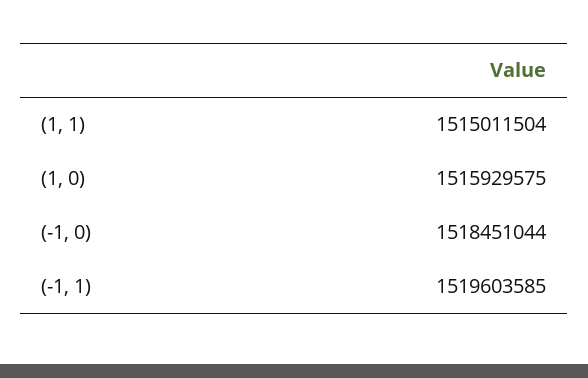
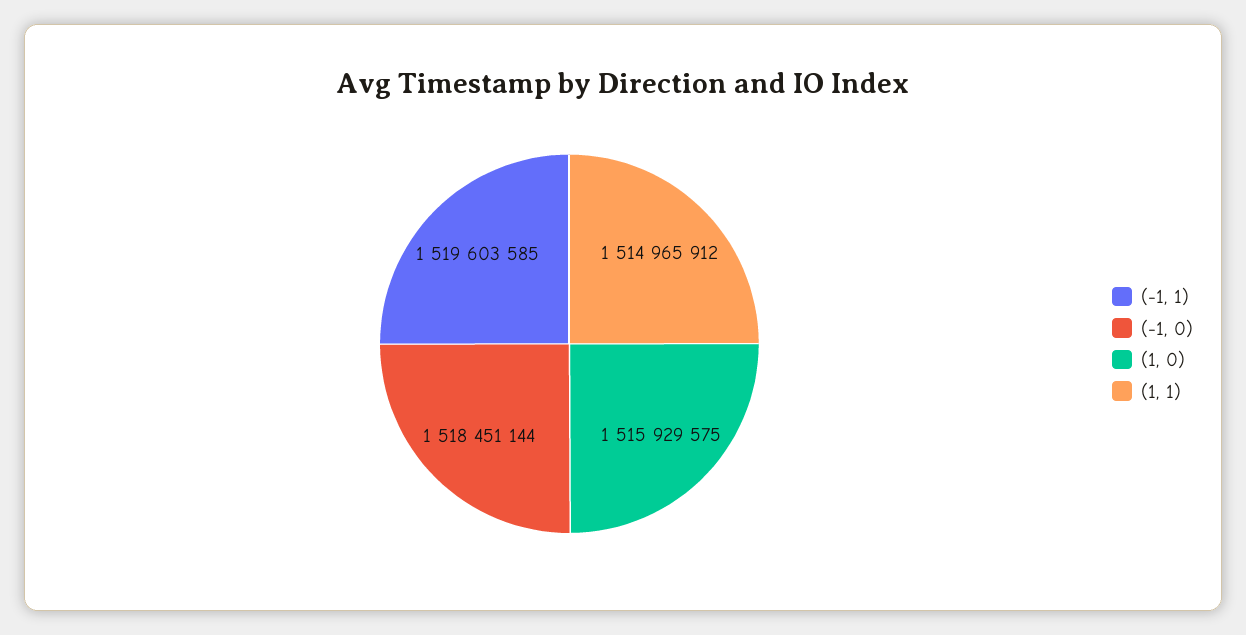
  {
-   "(1, 1)": 1515011504,
+   "(1, 1)": 1514965912,
    "(1, 0)": 1515929575,
-   "(-1, 0)": 1518451044,
+   "(-1, 0)": 1518451144,
    "(-1, 1)": 1519603585
  }

